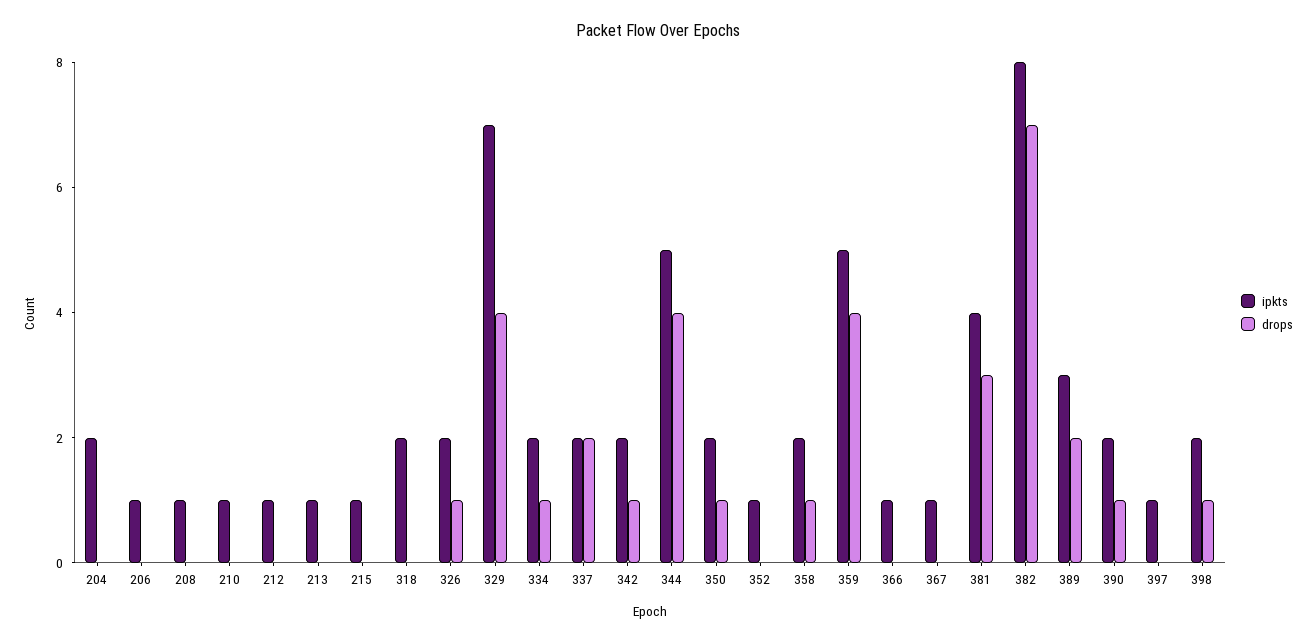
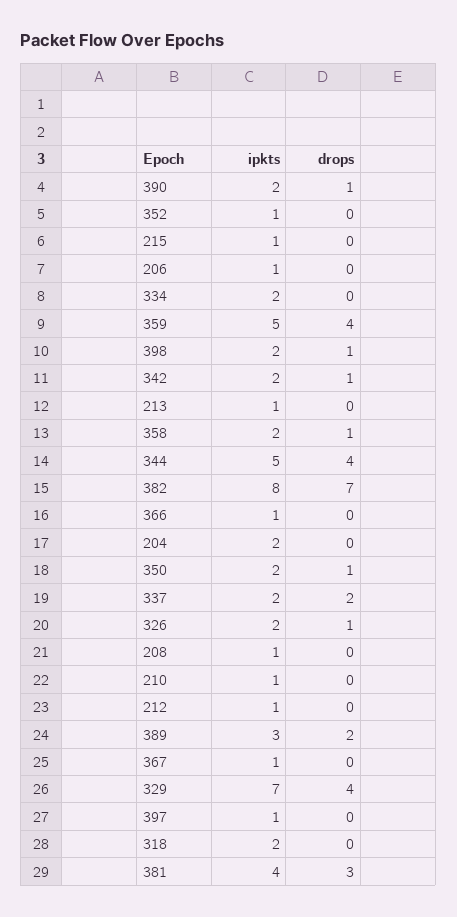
  {
    "ipkts": {
      "204": 2,
      "206": 1,
      "208": 1,
      "210": 1,
      "212": 1,
      "213": 1,
      "215": 1,
      "318": 2,
      "326": 2,
      "329": 7,
      "334": 2,
      "337": 2,
      "342": 2,
      "344": 5,
      "350": 2,
      "352": 1,
      "358": 2,
      "359": 5,
      "366": 1,
      "367": 1,
      "381": 4,
      "382": 8,
      "389": 3,
      "390": 2,
      "397": 1,
      "398": 2
    },
    "drops": {
      "204": 0,
      "206": 0,
      "208": 0,
      "210": 0,
      "212": 0,
      "213": 0,
      "215": 0,
      "318": 0,
      "326": 1,
      "329": 4,
-     "334": 1,
+     "334": 0,
      "337": 2,
      "342": 1,
      "344": 4,
      "350": 1,
      "352": 0,
      "358": 1,
      "359": 4,
      "366": 0,
      "367": 0,
      "381": 3,
      "382": 7,
      "389": 2,
      "390": 1,
      "397": 0,
      "398": 1
    }
  }

